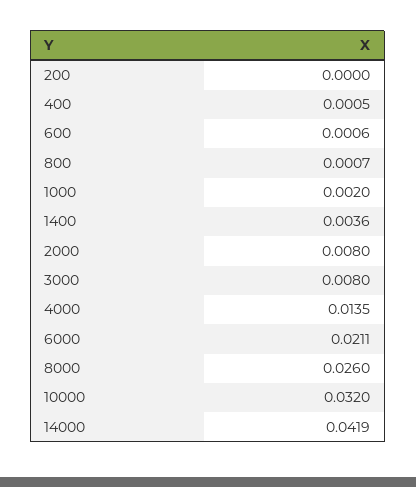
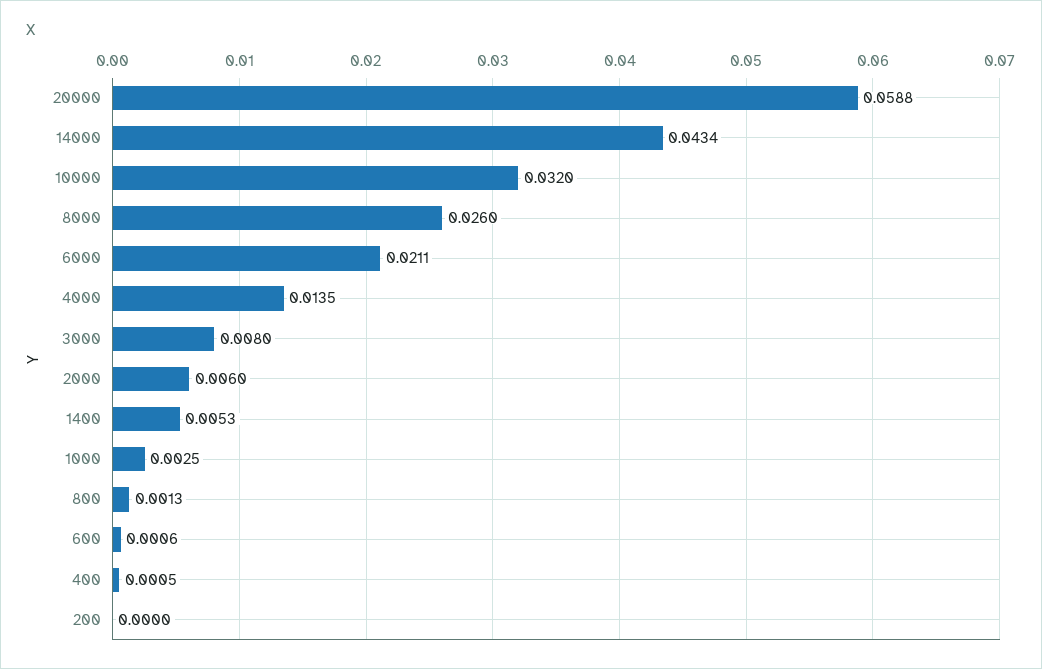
  {
    "200": 0,
    "400": 0.0005,
    "600": 0.0006,
-   "800": 0.0007,
+   "800": 0.0013,
-   "1000": 0.002,
+   "1000": 0.0025,
-   "1400": 0.0036,
+   "1400": 0.0053,
-   "2000": 0.008,
+   "2000": 0.006,
    "3000": 0.008,
    "4000": 0.0135,
    "6000": 0.0211,
    "8000": 0.026,
    "10000": 0.032,
-   "14000": 0.0419
+   "14000": 0.0434,
+   "20000": 0.0588
  }

